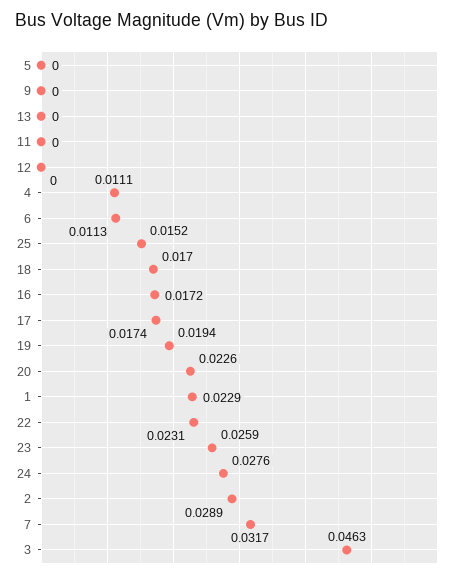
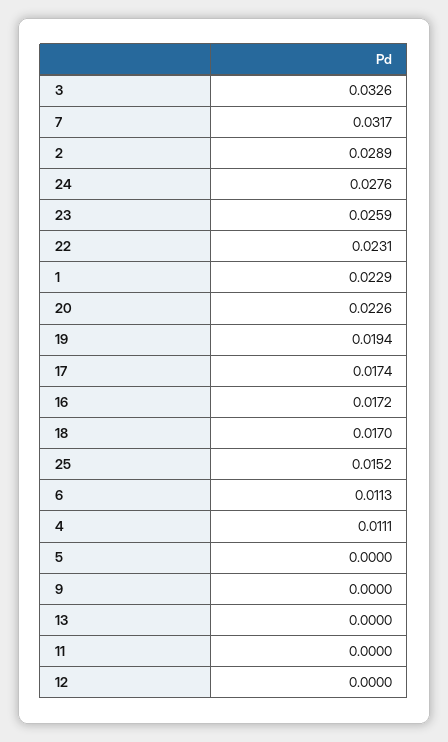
  {
    "5": 0,
    "9": 0,
    "13": 0,
    "11": 0,
    "12": 0,
    "4": 0.0111,
    "6": 0.0113,
    "25": 0.0152,
    "18": 0.017,
    "16": 0.0172,
    "17": 0.0174,
    "19": 0.0194,
    "20": 0.0226,
    "1": 0.0229,
    "22": 0.0231,
    "23": 0.0259,
    "24": 0.0276,
    "2": 0.0289,
    "7": 0.0317,
-   "3": 0.0463
+   "3": 0.0326
  }

